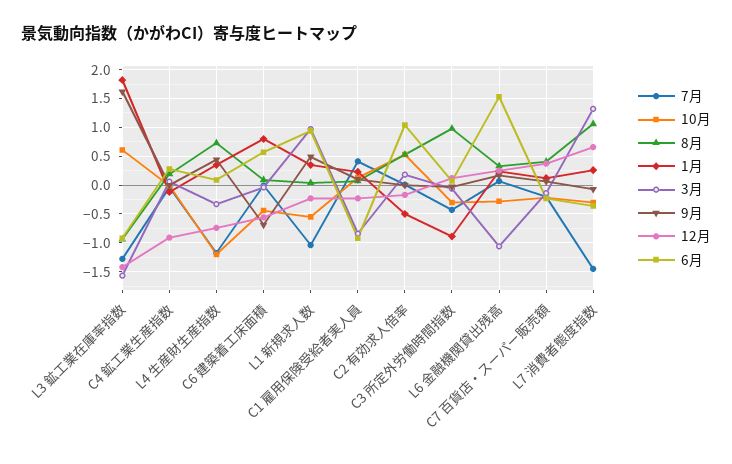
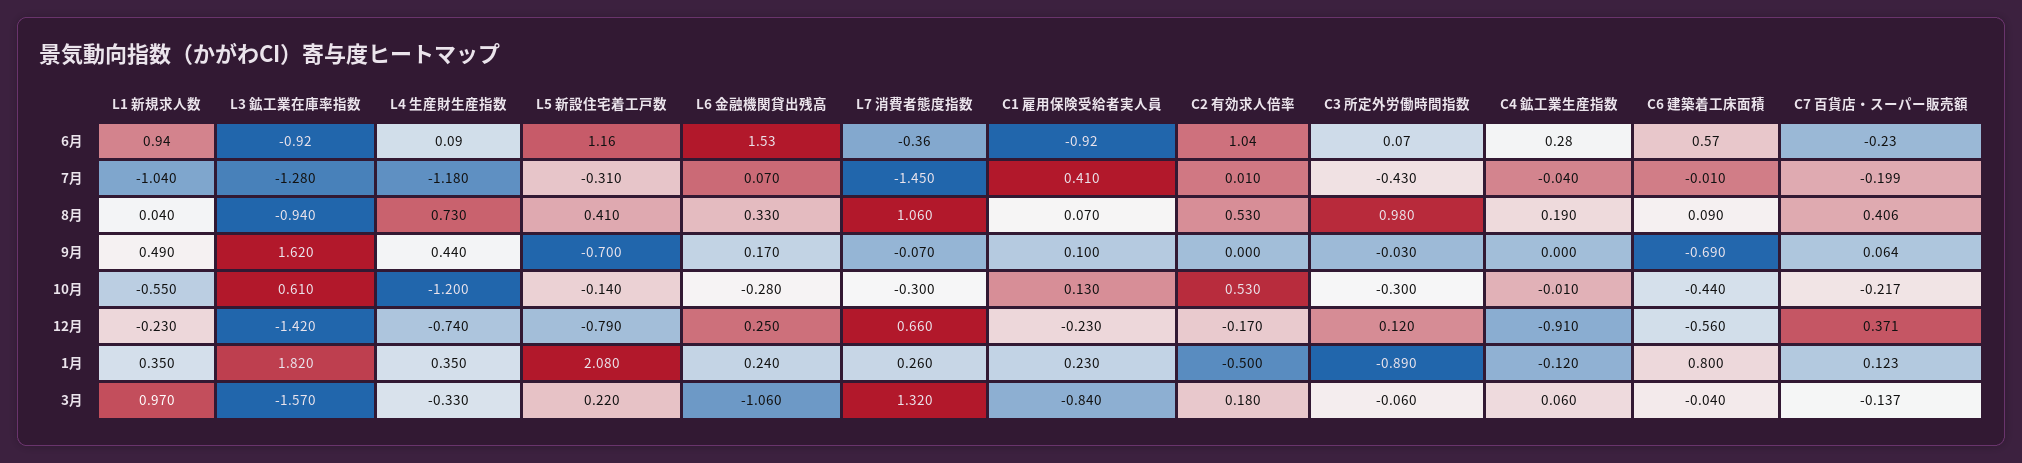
  {
    "7月": {
      "L3 鉱工業在庫率指数": -1.28,
      "C4 鉱工業生産指数": -0.04,
      "L4 生産財生産指数": -1.18,
      "C6 建築着工床面積": -0.01,
      "L1 新規求人数": -1.04,
      "C1 雇用保険受給者実人員": 0.41,
      "C2 有効求人倍率": 0.01,
      "C3 所定外労働時間指数": -0.43,
      "L6 金融機関貸出残高": 0.07,
      "C7 百貨店・スーパー販売額": -0.199,
-     "L7 消費者態度指数": -1.45
+     "L7 消費者態度指数": -1.45,
+     "L5 新設住宅着工戸数": -0.31
    },
    "10月": {
      "L3 鉱工業在庫率指数": 0.61,
      "C4 鉱工業生産指数": -0.01,
      "L4 生産財生産指数": -1.2,
      "C6 建築着工床面積": -0.44,
      "L1 新規求人数": -0.55,
      "C1 雇用保険受給者実人員": 0.13,
      "C2 有効求人倍率": 0.53,
      "C3 所定外労働時間指数": -0.3,
      "L6 金融機関貸出残高": -0.28,
      "C7 百貨店・スーパー販売額": -0.217,
-     "L7 消費者態度指数": -0.3
+     "L7 消費者態度指数": -0.3,
+     "L5 新設住宅着工戸数": -0.14
    },
    "8月": {
      "L3 鉱工業在庫率指数": -0.94,
      "C4 鉱工業生産指数": 0.19,
      "L4 生産財生産指数": 0.73,
      "C6 建築着工床面積": 0.09,
      "L1 新規求人数": 0.04,
      "C1 雇用保険受給者実人員": 0.07,
      "C2 有効求人倍率": 0.53,
      "C3 所定外労働時間指数": 0.98,
      "L6 金融機関貸出残高": 0.33,
      "C7 百貨店・スーパー販売額": 0.406,
-     "L7 消費者態度指数": 1.06
+     "L7 消費者態度指数": 1.06,
+     "L5 新設住宅着工戸数": 0.41
    },
    "1月": {
      "L3 鉱工業在庫率指数": 1.82,
      "C4 鉱工業生産指数": -0.12,
      "L4 生産財生産指数": 0.35,
      "C6 建築着工床面積": 0.8,
      "L1 新規求人数": 0.35,
      "C1 雇用保険受給者実人員": 0.23,
      "C2 有効求人倍率": -0.5,
      "C3 所定外労働時間指数": -0.89,
      "L6 金融機関貸出残高": 0.24,
      "C7 百貨店・スーパー販売額": 0.123,
-     "L7 消費者態度指数": 0.26
+     "L7 消費者態度指数": 0.26,
+     "L5 新設住宅着工戸数": 2.08
    },
    "3月": {
      "L3 鉱工業在庫率指数": -1.57,
      "C4 鉱工業生産指数": 0.06,
      "L4 生産財生産指数": -0.33,
      "C6 建築着工床面積": -0.04,
      "L1 新規求人数": 0.97,
      "C1 雇用保険受給者実人員": -0.84,
      "C2 有効求人倍率": 0.18,
      "C3 所定外労働時間指数": -0.06,
      "L6 金融機関貸出残高": -1.06,
      "C7 百貨店・スーパー販売額": -0.137,
-     "L7 消費者態度指数": 1.32
+     "L7 消費者態度指数": 1.32,
+     "L5 新設住宅着工戸数": 0.22
    },
    "9月": {
      "L3 鉱工業在庫率指数": 1.62,
      "C4 鉱工業生産指数": 0,
      "L4 生産財生産指数": 0.44,
      "C6 建築着工床面積": -0.69,
      "L1 新規求人数": 0.49,
      "C1 雇用保険受給者実人員": 0.1,
      "C2 有効求人倍率": 0,
      "C3 所定外労働時間指数": -0.03,
      "L6 金融機関貸出残高": 0.17,
      "C7 百貨店・スーパー販売額": 0.064,
-     "L7 消費者態度指数": -0.07
+     "L7 消費者態度指数": -0.07,
+     "L5 新設住宅着工戸数": -0.7
    },
    "12月": {
      "L3 鉱工業在庫率指数": -1.42,
      "C4 鉱工業生産指数": -0.91,
      "L4 生産財生産指数": -0.74,
      "C6 建築着工床面積": -0.56,
      "L1 新規求人数": -0.23,
      "C1 雇用保険受給者実人員": -0.23,
      "C2 有効求人倍率": -0.17,
      "C3 所定外労働時間指数": 0.12,
      "L6 金融機関貸出残高": 0.25,
      "C7 百貨店・スーパー販売額": 0.371,
-     "L7 消費者態度指数": 0.66
+     "L7 消費者態度指数": 0.66,
+     "L5 新設住宅着工戸数": -0.79
    },
    "6月": {
      "L3 鉱工業在庫率指数": -0.92,
      "C4 鉱工業生産指数": 0.28,
      "L4 生産財生産指数": 0.09,
      "C6 建築着工床面積": 0.57,
      "L1 新規求人数": 0.94,
      "C1 雇用保険受給者実人員": -0.92,
      "C2 有効求人倍率": 1.04,
      "C3 所定外労働時間指数": 0.07,
      "L6 金融機関貸出残高": 1.53,
      "C7 百貨店・スーパー販売額": -0.23,
-     "L7 消費者態度指数": -0.36
+     "L7 消費者態度指数": -0.36,
+     "L5 新設住宅着工戸数": 1.16
    }
  }

